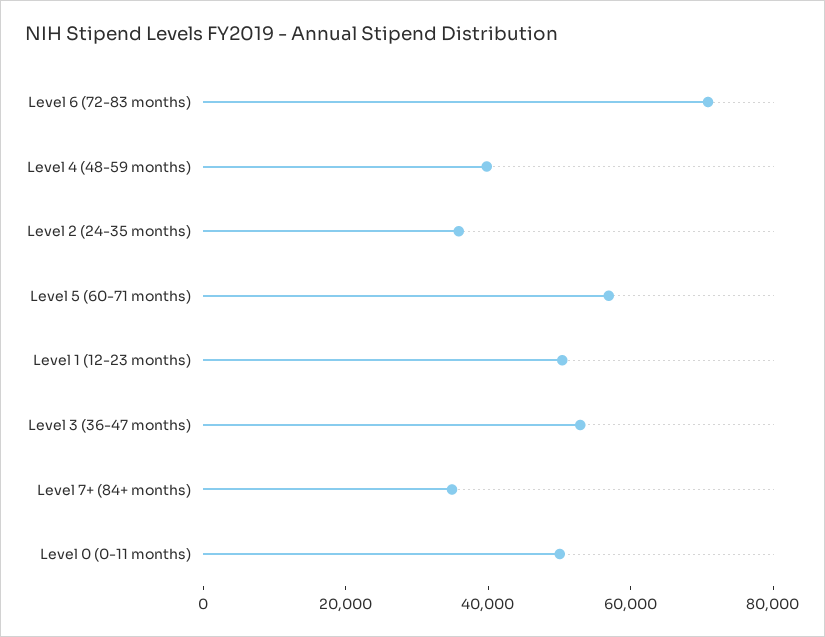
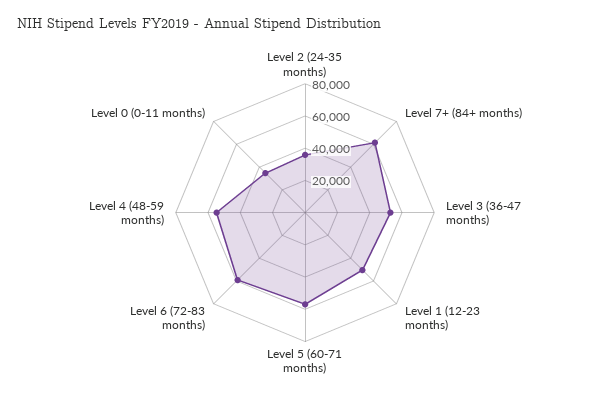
  {
-   "Level 6 (72-83 months)": 70000,
+   "Level 6 (72-83 months)": 60000,
-   "Level 4 (48-59 months)": 40000,
+   "Level 4 (48-59 months)": 55000,
    "Level 2 (24-35 months)": 35000,
    "Level 5 (60-71 months)": 55000,
    "Level 1 (12-23 months)": 50000,
    "Level 3 (36-47 months)": 55000,
-   "Level 7+ (84+ months)": 35000,
+   "Level 7+ (84+ months)": 60000,
-   "Level 0 (0-11 months)": 50000
+   "Level 0 (0-11 months)": 35000
  }

